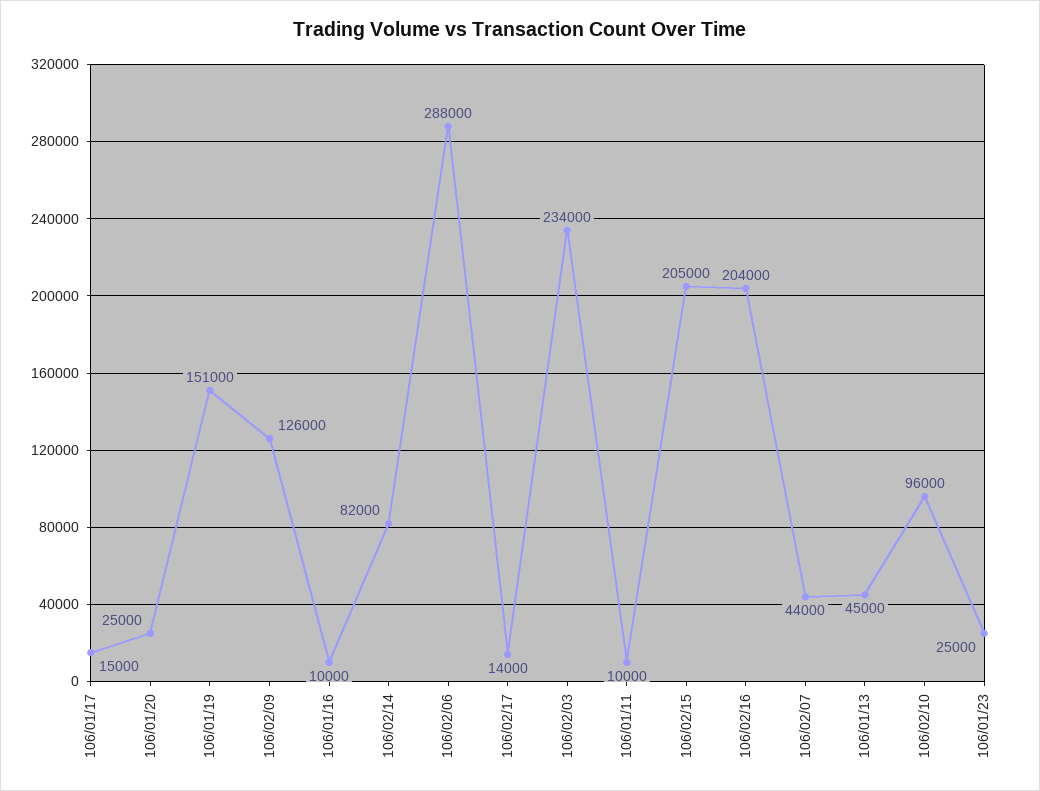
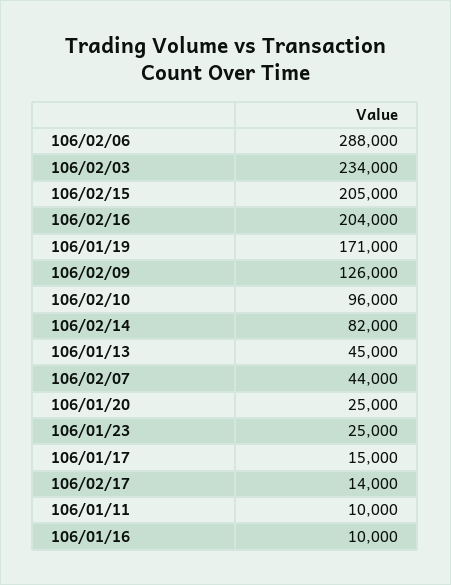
  {
    "106/01/17": 15000,
    "106/01/20": 25000,
-   "106/01/19": 151000,
+   "106/01/19": 171000,
    "106/02/09": 126000,
    "106/01/16": 10000,
    "106/02/14": 82000,
    "106/02/06": 288000,
    "106/02/17": 14000,
    "106/02/03": 234000,
    "106/01/11": 10000,
    "106/02/15": 205000,
    "106/02/16": 204000,
    "106/02/07": 44000,
    "106/01/13": 45000,
    "106/02/10": 96000,
    "106/01/23": 25000
  }

